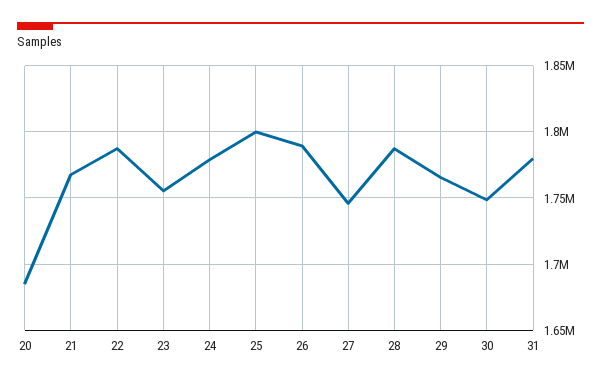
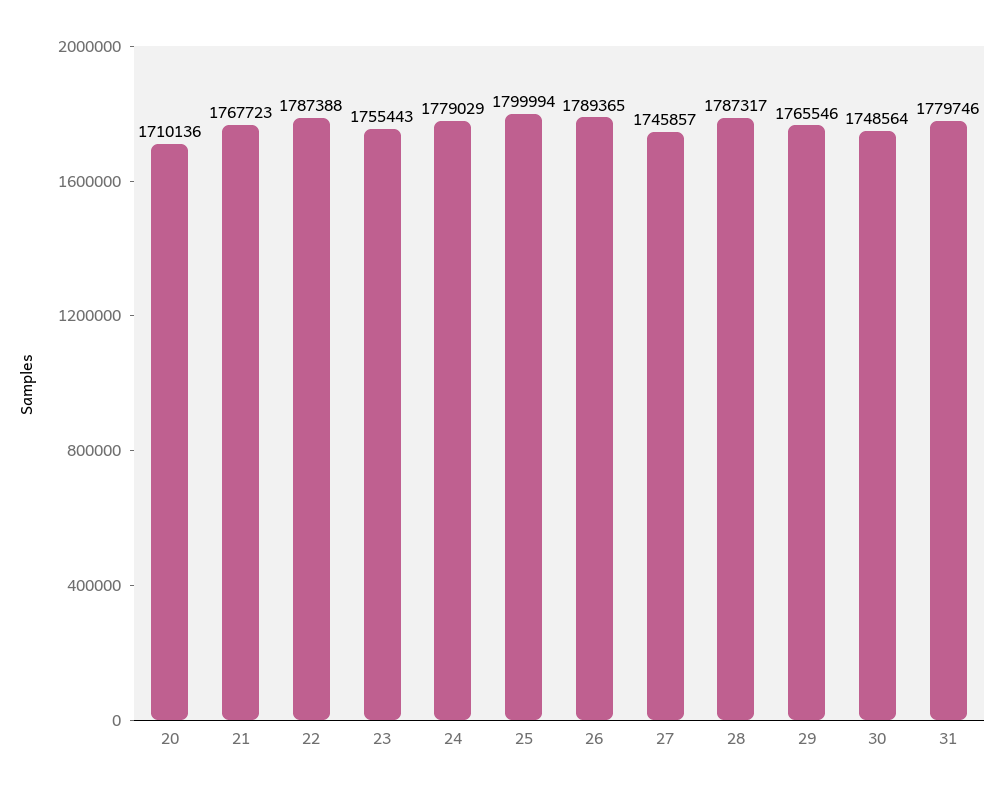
  {
-   "20": 1685000,
+   "20": 1710136,
    "21": 1767723,
    "22": 1787388,
    "23": 1755443,
    "24": 1779029,
    "25": 1799994,
    "26": 1789365,
    "27": 1745857,
    "28": 1787317,
    "29": 1765546,
    "30": 1748564,
    "31": 1779746
  }

